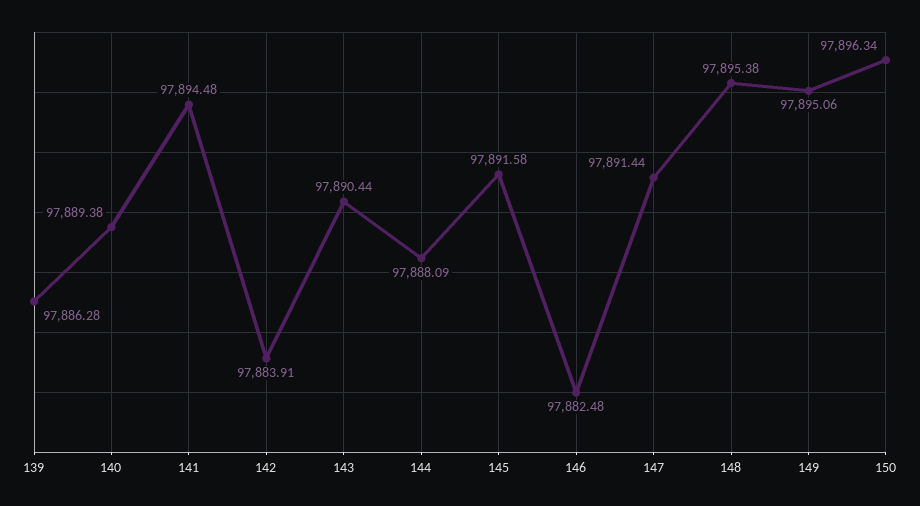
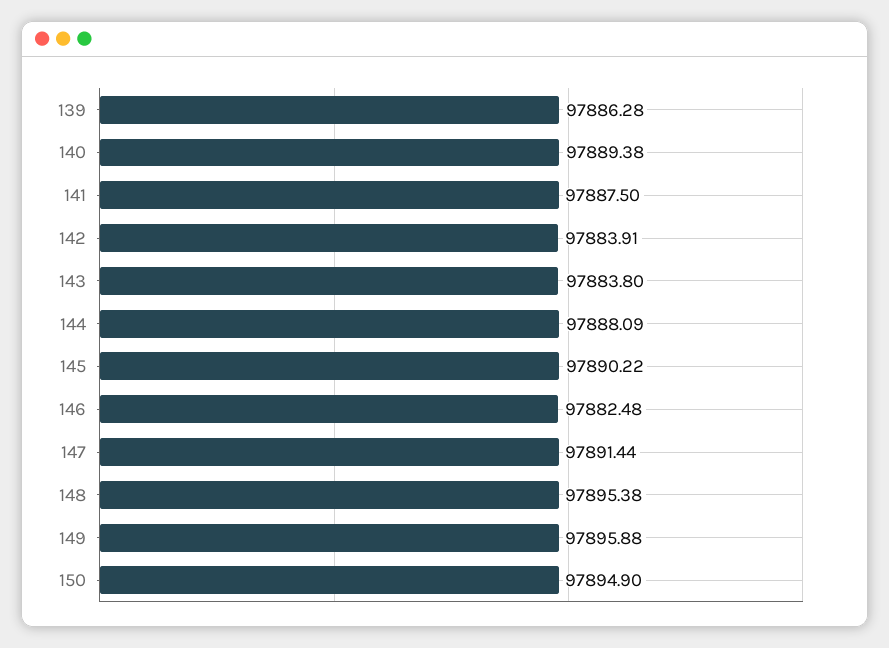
  {
    "139": 97886.28,
    "140": 97889.38,
-   "141": 97894.48,
+   "141": 97887.5,
    "142": 97883.91,
-   "143": 97890.44,
+   "143": 97883.8,
    "144": 97888.09,
-   "145": 97891.58,
+   "145": 97890.22,
    "146": 97882.48,
    "147": 97891.44,
    "148": 97895.38,
-   "149": 97895.06,
+   "149": 97895.88,
-   "150": 97896.34
+   "150": 97894.9
  }

